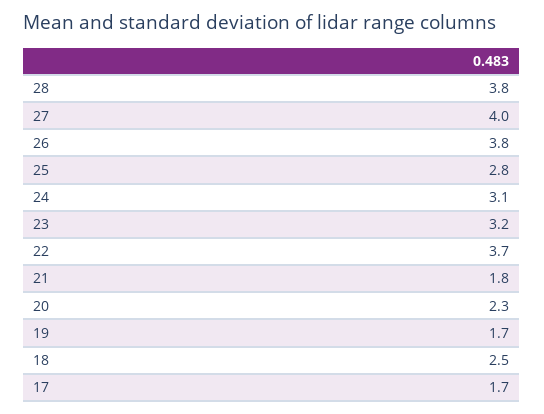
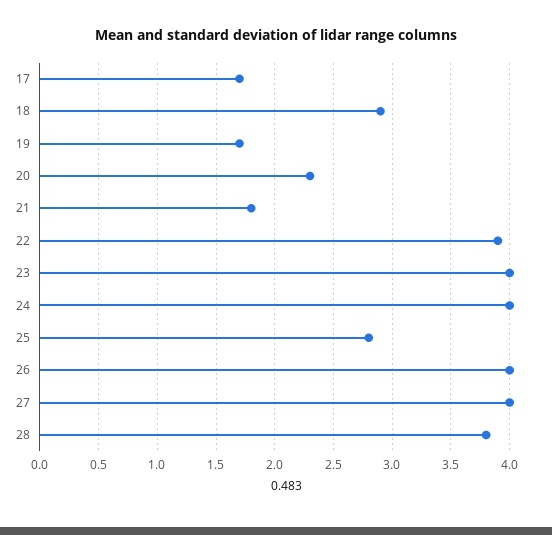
  {
    "28": 3.8,
    "27": 4,
-   "26": 3.8,
+   "26": 4,
    "25": 2.8,
-   "24": 3.1,
+   "24": 4,
-   "23": 3.2,
+   "23": 4,
-   "22": 3.7,
+   "22": 3.9,
    "21": 1.8,
    "20": 2.3,
    "19": 1.7,
-   "18": 2.5,
+   "18": 2.9,
    "17": 1.7
  }

